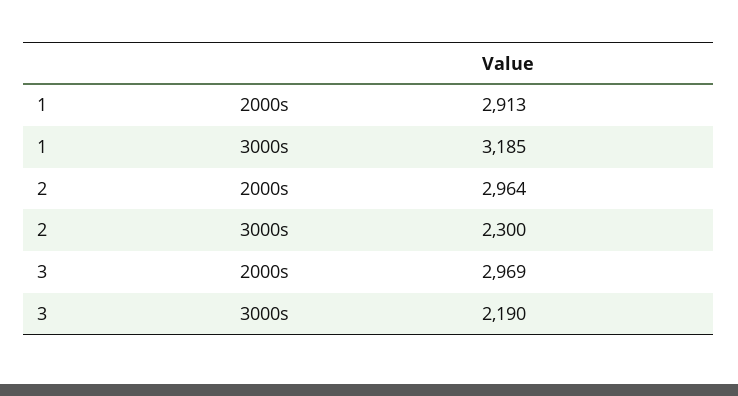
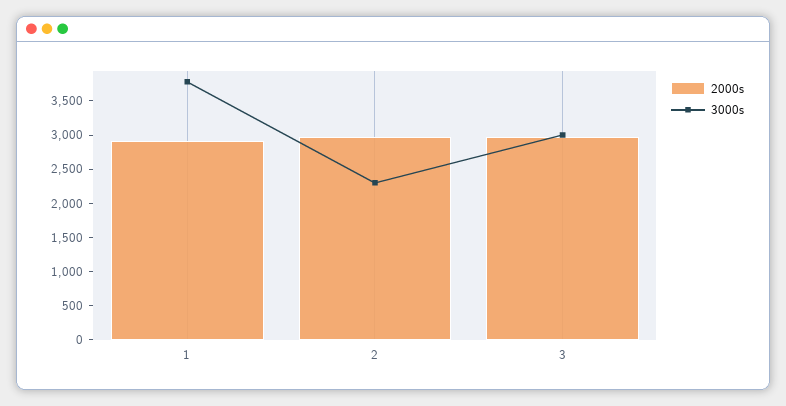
  {
    "2000s": {
      "1": 2913,
      "2": 2964,
      "3": 2969
    },
    "3000s": {
-     "1": 3185,
+     "1": 3750,
      "2": 2300,
-     "3": 2190
+     "3": 3000
    }
  }

